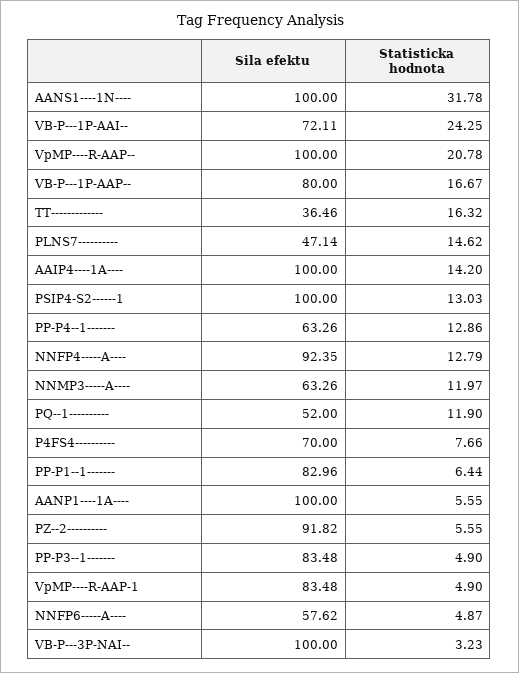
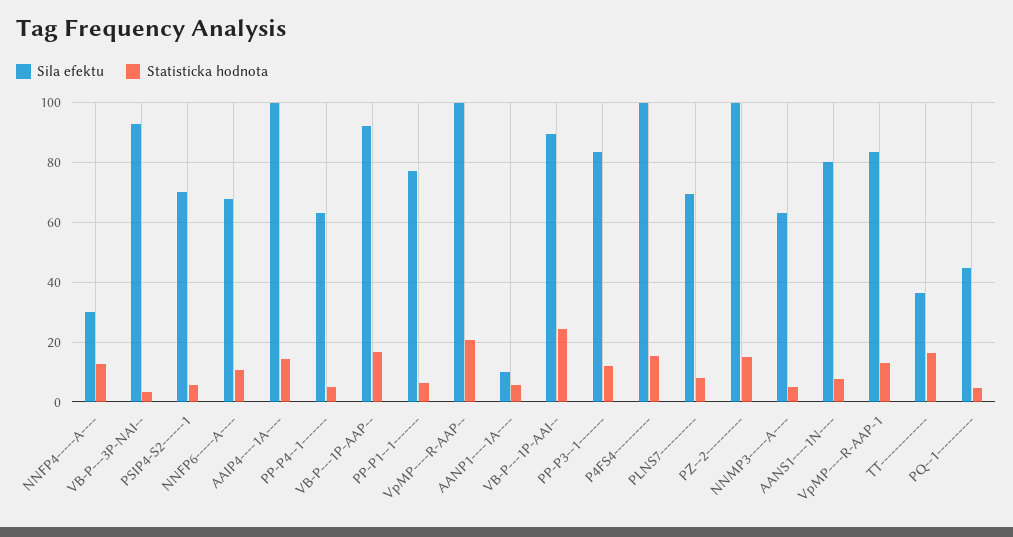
  {
    "Sila efektu": {
-     "AANS1----1N----": 100,
+     "AANS1----1N----": 80,
-     "VB-P---1P-AAI--": 72.11,
+     "VB-P---1P-AAI--": 90,
      "VpMP----R-AAP--": 100,
-     "VB-P---1P-AAP--": 80,
+     "VB-P---1P-AAP--": 92.5,
      "TT-------------": 36.46,
-     "PLNS7----------": 47.14,
+     "PLNS7----------": 70,
      "AAIP4----1A----": 100,
-     "PSIP4-S2------1": 100,
+     "PSIP4-S2------1": 70,
      "PP-P4--1-------": 63.26,
-     "NNFP4-----A----": 92.35,
+     "NNFP4-----A----": 30,
      "NNMP3-----A----": 63.26,
-     "PQ--1----------": 52,
+     "PQ--1----------": 45,
-     "P4FS4----------": 70,
+     "P4FS4----------": 100,
-     "PP-P1--1-------": 82.96,
+     "PP-P1--1-------": 77.5,
-     "AANP1----1A----": 100,
+     "AANP1----1A----": 10,
-     "PZ--2----------": 91.82,
+     "PZ--2----------": 100,
      "PP-P3--1-------": 83.48,
      "VpMP----R-AAP-1": 83.48,
-     "NNFP6-----A----": 57.62,
+     "NNFP6-----A----": 67.5,
-     "VB-P---3P-NAI--": 100
+     "VB-P---3P-NAI--": 92.5
    },
    "Statisticka hodnota": {
-     "AANS1----1N----": 31.78,
+     "AANS1----1N----": 7.5,
      "VB-P---1P-AAI--": 24.25,
      "VpMP----R-AAP--": 20.78,
      "VB-P---1P-AAP--": 16.67,
      "TT-------------": 16.32,
-     "PLNS7----------": 14.62,
+     "PLNS7----------": 7.5,
      "AAIP4----1A----": 14.2,
-     "PSIP4-S2------1": 13.03,
+     "PSIP4-S2------1": 5,
-     "PP-P4--1-------": 12.86,
+     "PP-P4--1-------": 5,
      "NNFP4-----A----": 12.79,
-     "NNMP3-----A----": 11.97,
+     "NNMP3-----A----": 5,
-     "PQ--1----------": 11.9,
+     "PQ--1----------": 5,
-     "P4FS4----------": 7.66,
+     "P4FS4----------": 15,
      "PP-P1--1-------": 6.44,
      "AANP1----1A----": 5.55,
-     "PZ--2----------": 5.55,
+     "PZ--2----------": 15,
-     "PP-P3--1-------": 4.9,
+     "PP-P3--1-------": 12.5,
-     "VpMP----R-AAP-1": 4.9,
+     "VpMP----R-AAP-1": 12.5,
-     "NNFP6-----A----": 4.87,
+     "NNFP6-----A----": 10,
      "VB-P---3P-NAI--": 3.23
    }
  }

